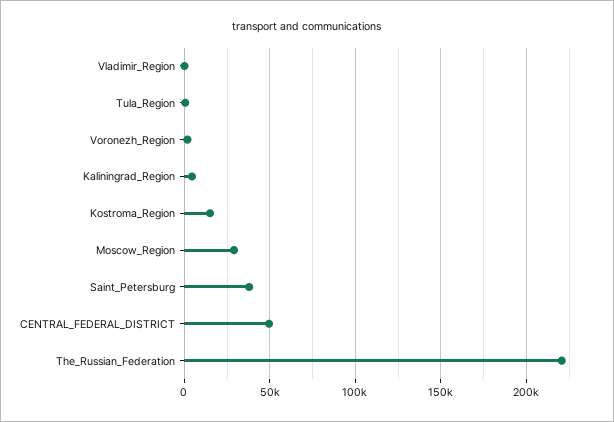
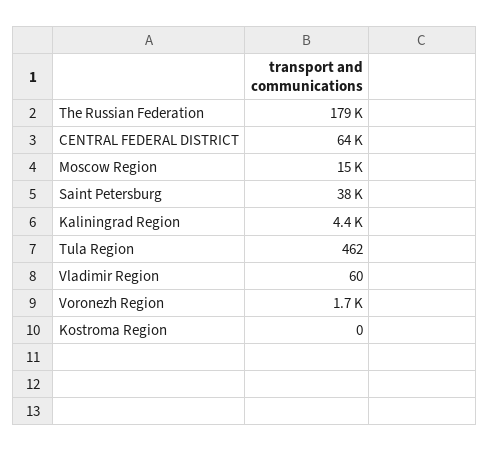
  {
    "Vladimir_Region": 60,
    "Tula_Region": 462,
    "Voronezh_Region": 1700,
    "Kaliningrad_Region": 4400,
-   "Kostroma_Region": 15000,
+   "Kostroma_Region": 0,
-   "Moscow_Region": 30000,
+   "Moscow_Region": 15000,
    "Saint_Petersburg": 38000,
-   "CENTRAL_FEDERAL_DISTRICT": 50000,
+   "CENTRAL_FEDERAL_DISTRICT": 64000,
-   "The_Russian_Federation": 220000
+   "The_Russian_Federation": 179000
  }

